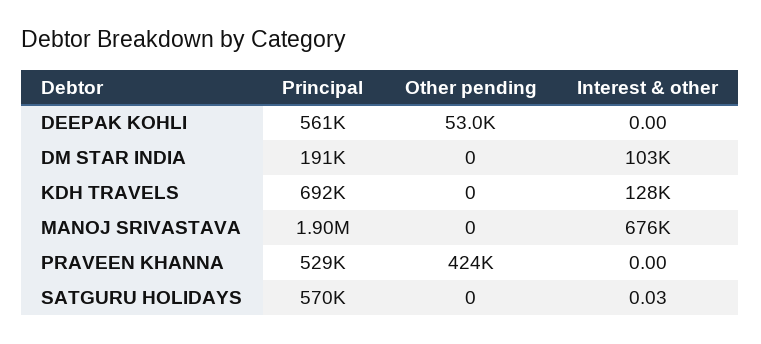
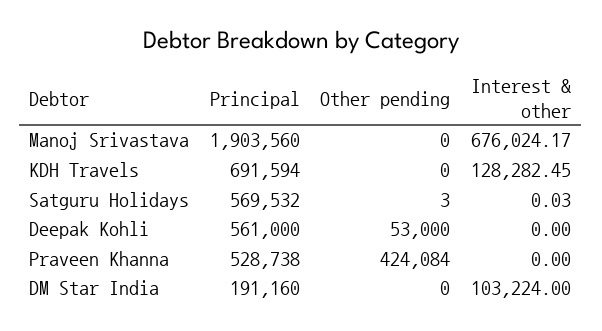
  {
    "Principal": {
      "DEEPAK KOHLI": 561000,
      "DM STAR INDIA": 191160,
      "KDH TRAVELS": 691594,
      "MANOJ SRIVASTAVA": 1903560,
      "PRAVEEN KHANNA": 528738,
      "SATGURU HOLIDAYS": 569532
    },
    "Other pending": {
      "DEEPAK KOHLI": 53000,
      "DM STAR INDIA": 0,
      "KDH TRAVELS": 0,
      "MANOJ SRIVASTAVA": 0,
      "PRAVEEN KHANNA": 424084,
-     "SATGURU HOLIDAYS": 0
+     "SATGURU HOLIDAYS": 3
    },
    "Interest & other": {
      "DEEPAK KOHLI": 0,
      "DM STAR INDIA": 103224,
      "KDH TRAVELS": 128282.45,
      "MANOJ SRIVASTAVA": 676024.17,
      "PRAVEEN KHANNA": 0,
      "SATGURU HOLIDAYS": 0.03
    }
  }

